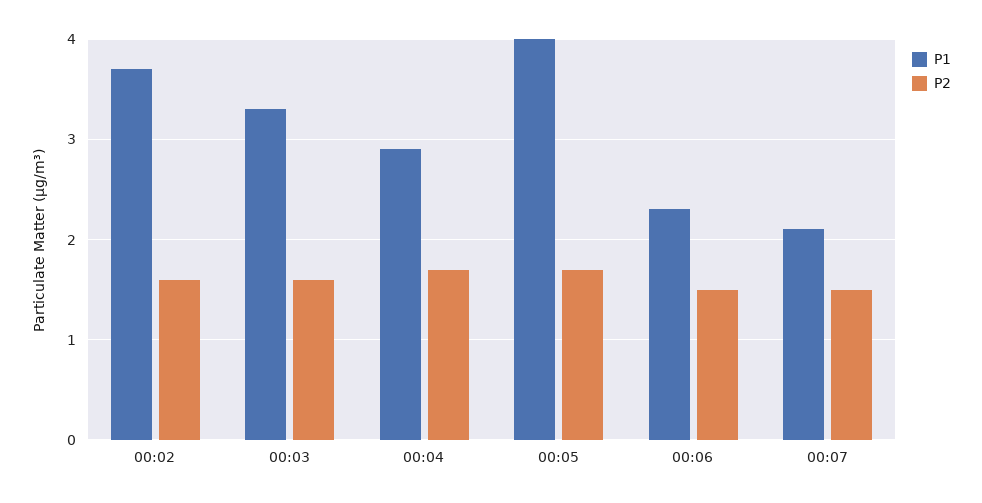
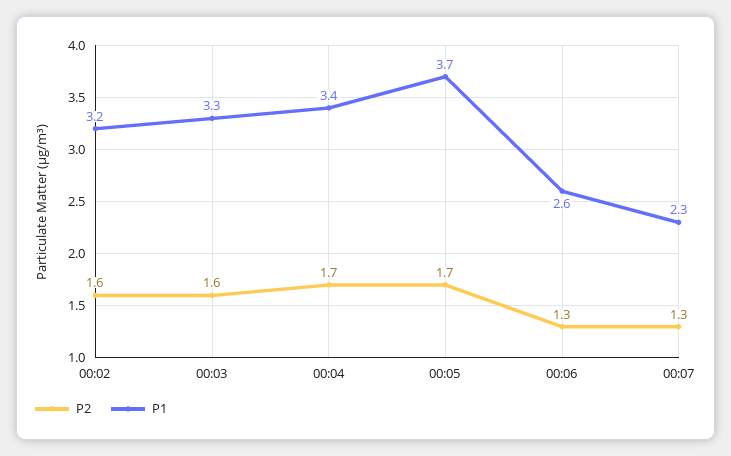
  {
    "P1": {
-     "00:02": 3.7,
+     "00:02": 3.2,
      "00:03": 3.3,
-     "00:04": 2.9,
+     "00:04": 3.4,
-     "00:05": 4,
+     "00:05": 3.7,
-     "00:06": 2.3,
+     "00:06": 2.6,
-     "00:07": 2.1
+     "00:07": 2.3
    },
    "P2": {
      "00:02": 1.6,
      "00:03": 1.6,
      "00:04": 1.7,
      "00:05": 1.7,
-     "00:06": 1.5,
+     "00:06": 1.3,
-     "00:07": 1.5
+     "00:07": 1.3
    }
  }

